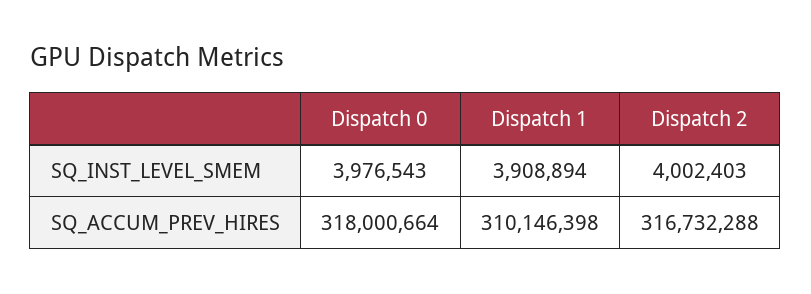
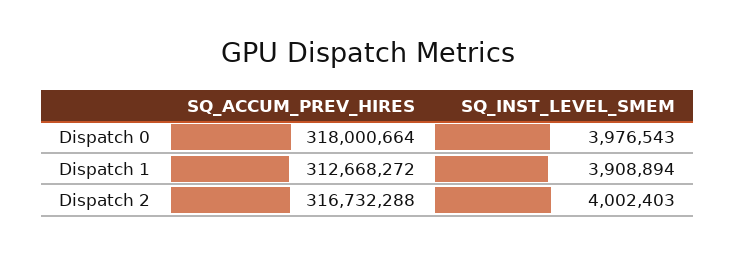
  {
    "Dispatch 0": {
      "SQ_INST_LEVEL_SMEM": 3976543,
      "SQ_ACCUM_PREV_HIRES": 318000664
    },
    "Dispatch 1": {
      "SQ_INST_LEVEL_SMEM": 3908894,
-     "SQ_ACCUM_PREV_HIRES": 310146398
+     "SQ_ACCUM_PREV_HIRES": 312668272
    },
    "Dispatch 2": {
      "SQ_INST_LEVEL_SMEM": 4002403,
      "SQ_ACCUM_PREV_HIRES": 316732288
    }
  }

